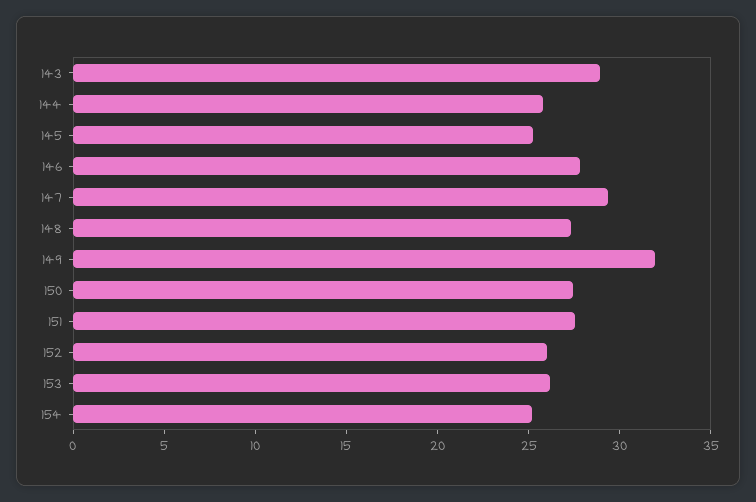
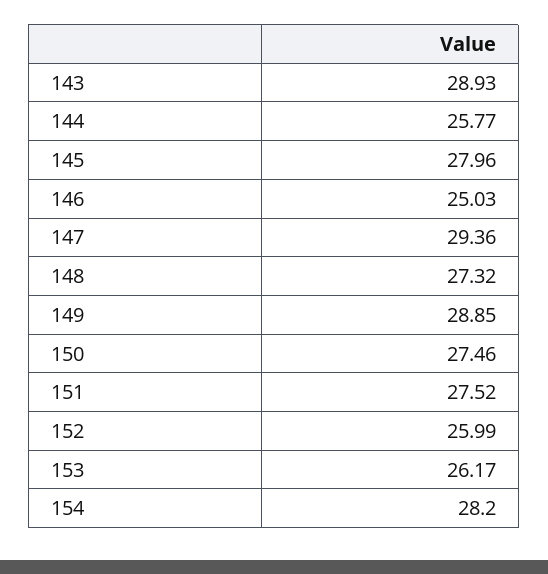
  {
    "143": 28.93,
    "144": 25.77,
-   "145": 25,
+   "145": 27.96,
-   "146": 28,
+   "146": 25.03,
    "147": 29.36,
    "148": 27.32,
-   "149": 32,
+   "149": 28.85,
    "150": 27.46,
    "151": 27.52,
    "152": 25.99,
    "153": 26.17,
-   "154": 25
+   "154": 28.2
  }

